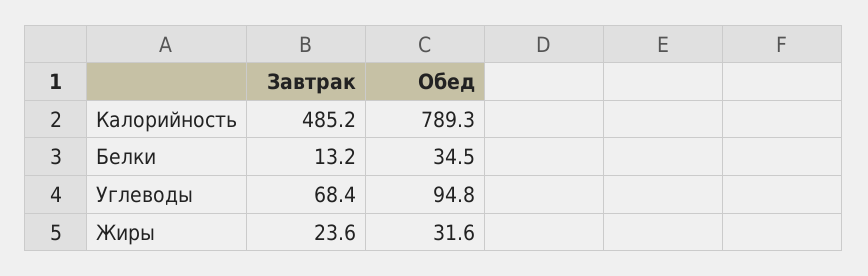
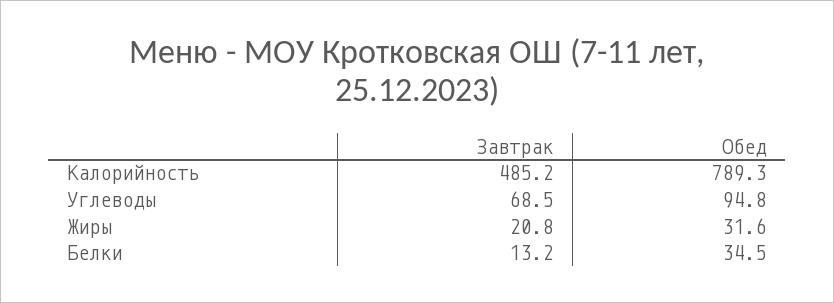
  {
    "Завтрак": {
      "Калорийность": 485.2,
      "Белки": 13.2,
-     "Углеводы": 68.4,
+     "Углеводы": 68.5,
-     "Жиры": 23.6
+     "Жиры": 20.8
    },
    "Обед": {
      "Калорийность": 789.3,
      "Белки": 34.5,
      "Углеводы": 94.8,
      "Жиры": 31.6
    }
  }

